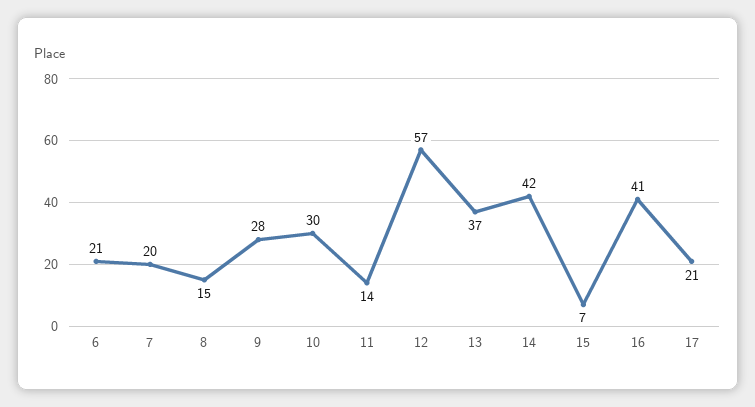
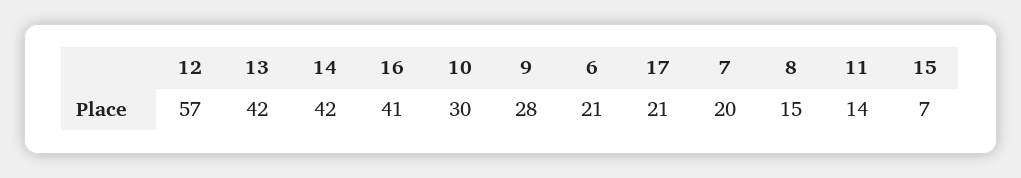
  {
    "6": 21,
    "7": 20,
    "8": 15,
    "9": 28,
    "10": 30,
    "11": 14,
    "12": 57,
-   "13": 37,
+   "13": 42,
    "14": 42,
    "15": 7,
    "16": 41,
    "17": 21
  }

